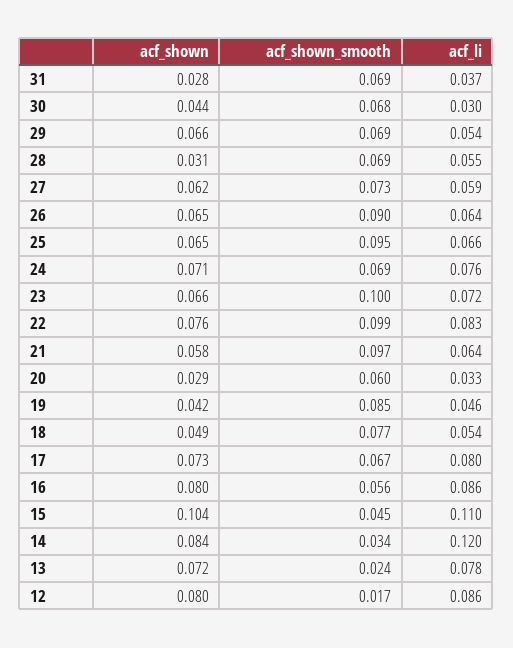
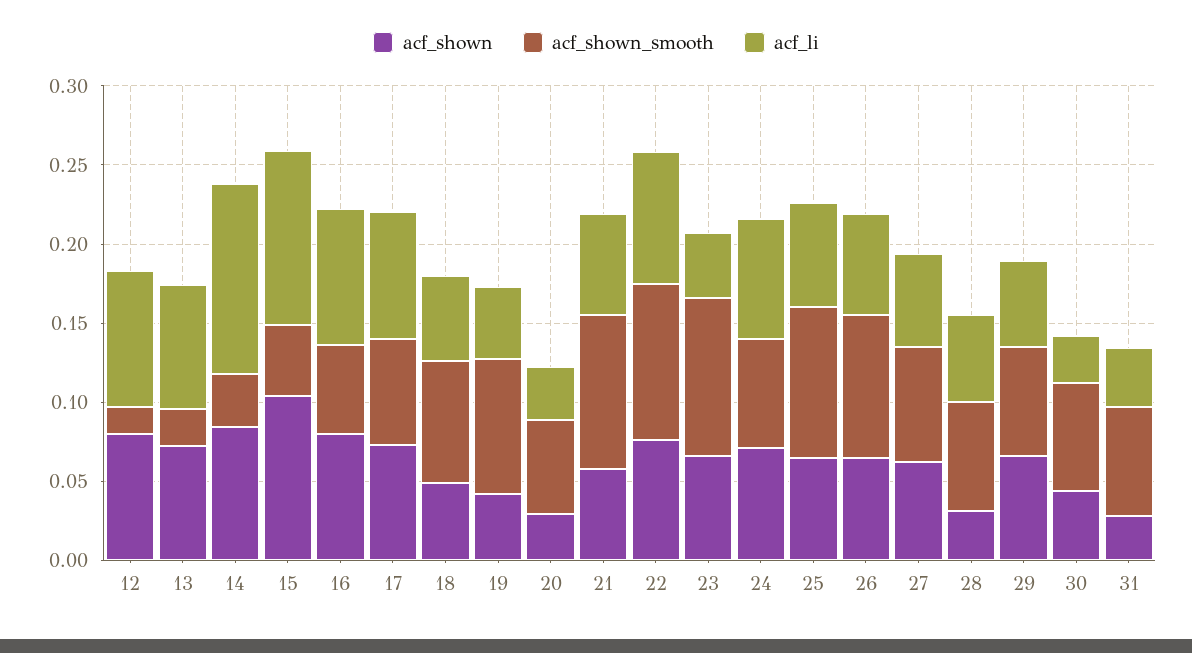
  {
    "acf_shown": {
      "31": 0.028,
      "30": 0.044,
      "29": 0.066,
      "28": 0.031,
      "27": 0.062,
      "26": 0.065,
      "25": 0.065,
      "24": 0.071,
      "23": 0.066,
      "22": 0.076,
      "21": 0.058,
      "20": 0.029,
      "19": 0.042,
      "18": 0.049,
      "17": 0.073,
      "16": 0.08,
      "15": 0.104,
      "14": 0.084,
      "13": 0.072,
      "12": 0.08
    },
    "acf_shown_smooth": {
      "31": 0.069,
      "30": 0.068,
      "29": 0.069,
      "28": 0.069,
      "27": 0.073,
      "26": 0.09,
      "25": 0.095,
      "24": 0.069,
      "23": 0.1,
      "22": 0.099,
      "21": 0.097,
      "20": 0.06,
      "19": 0.085,
      "18": 0.077,
      "17": 0.067,
      "16": 0.056,
      "15": 0.045,
      "14": 0.034,
      "13": 0.024,
      "12": 0.017
    },
    "acf_li": {
      "31": 0.037,
      "30": 0.03,
      "29": 0.054,
      "28": 0.055,
      "27": 0.059,
      "26": 0.064,
      "25": 0.066,
      "24": 0.076,
-     "23": 0.072,
+     "23": 0.04,
      "22": 0.083,
      "21": 0.064,
      "20": 0.033,
      "19": 0.046,
      "18": 0.054,
      "17": 0.08,
      "16": 0.086,
      "15": 0.11,
      "14": 0.12,
      "13": 0.078,
      "12": 0.086
    }
  }

